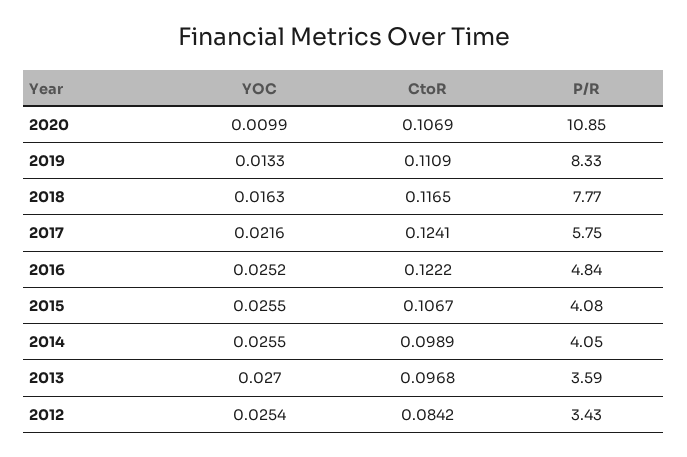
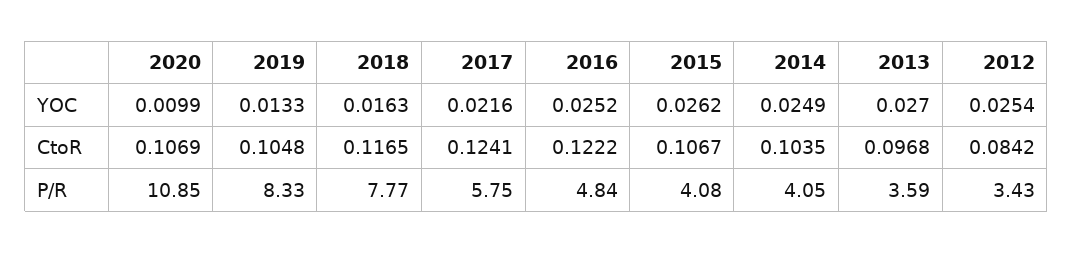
  {
    "YOC": {
      "2020": 0.0099,
      "2019": 0.0133,
      "2018": 0.0163,
      "2017": 0.0216,
      "2016": 0.0252,
-     "2015": 0.0255,
+     "2015": 0.0262,
-     "2014": 0.0255,
+     "2014": 0.0249,
      "2013": 0.027,
      "2012": 0.0254
    },
    "CtoR": {
      "2020": 0.1069,
-     "2019": 0.1109,
+     "2019": 0.1048,
      "2018": 0.1165,
      "2017": 0.1241,
      "2016": 0.1222,
      "2015": 0.1067,
-     "2014": 0.0989,
+     "2014": 0.1035,
      "2013": 0.0968,
      "2012": 0.0842
    },
    "P/R": {
      "2020": 10.85,
      "2019": 8.33,
      "2018": 7.77,
      "2017": 5.75,
      "2016": 4.84,
      "2015": 4.08,
      "2014": 4.05,
      "2013": 3.59,
      "2012": 3.43
    }
  }

